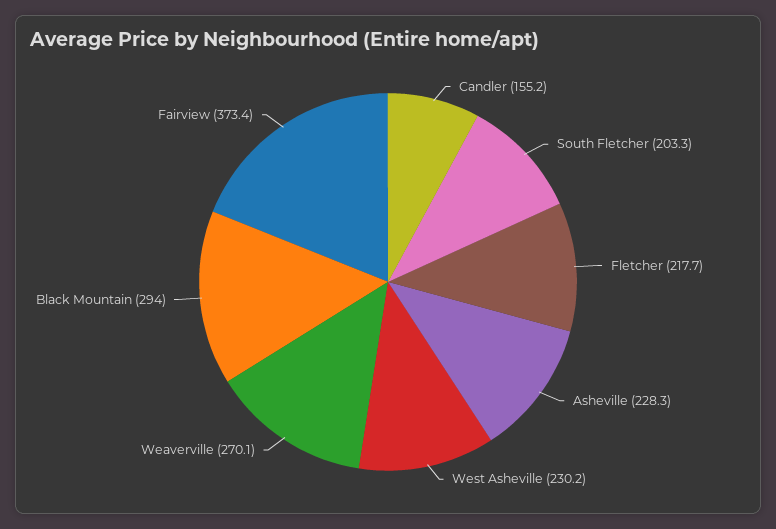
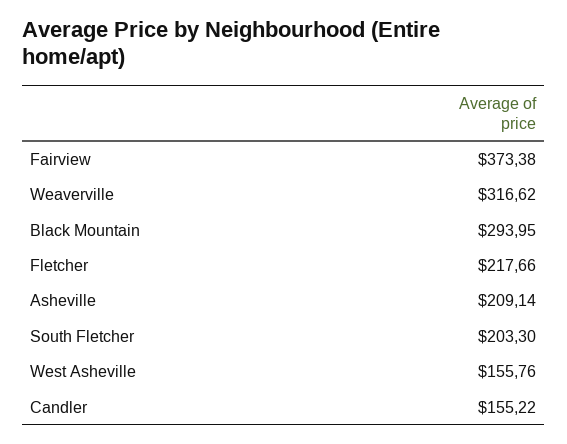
  {
    "Candler": 155.22,
    "South Fletcher": 203.3,
    "Fletcher": 217.66,
-   "Asheville": 228.3,
+   "Asheville": 209.14,
-   "West Asheville": 230.2,
+   "West Asheville": 155.76,
-   "Weaverville": 270.1,
+   "Weaverville": 316.62,
    "Black Mountain": 293.95,
    "Fairview": 373.38
  }

